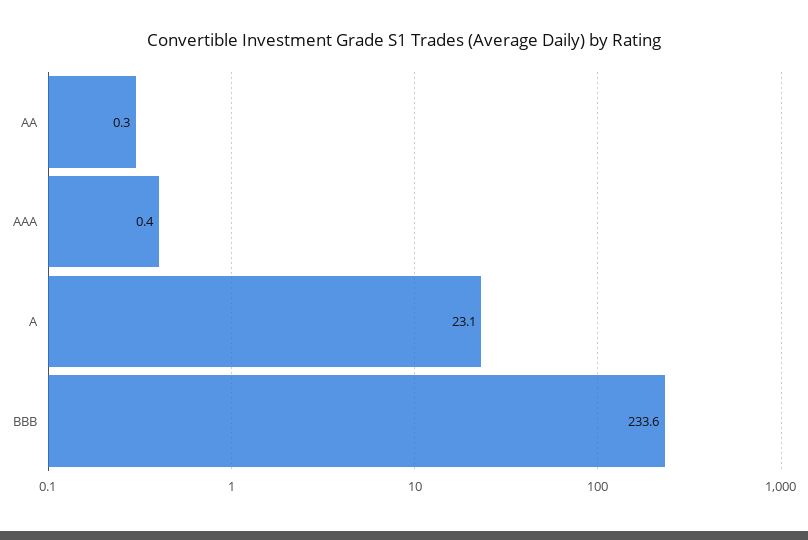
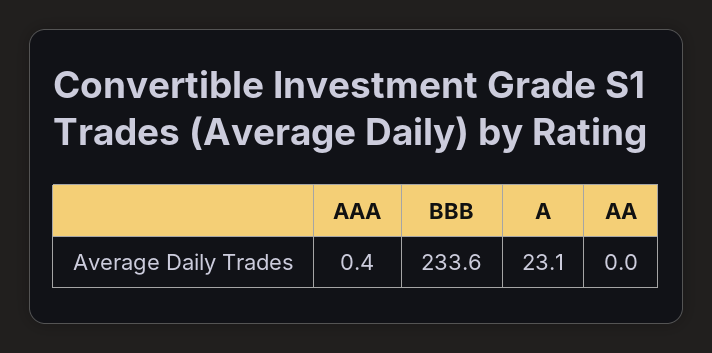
  {
-   "AA": 0.3,
+   "AA": 0,
    "AAA": 0.4,
    "A": 23.1,
    "BBB": 233.6
  }

